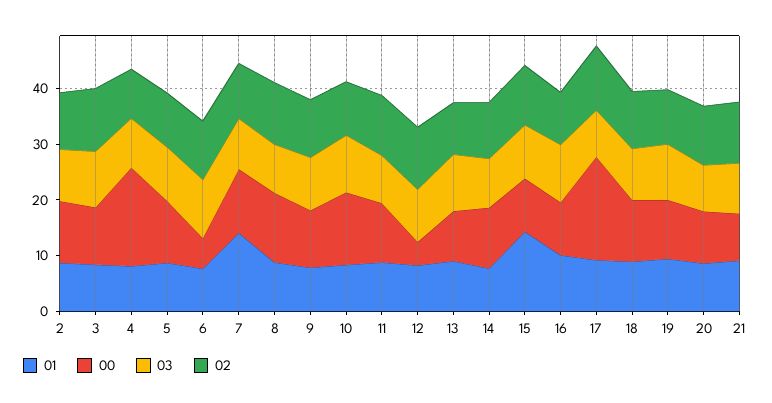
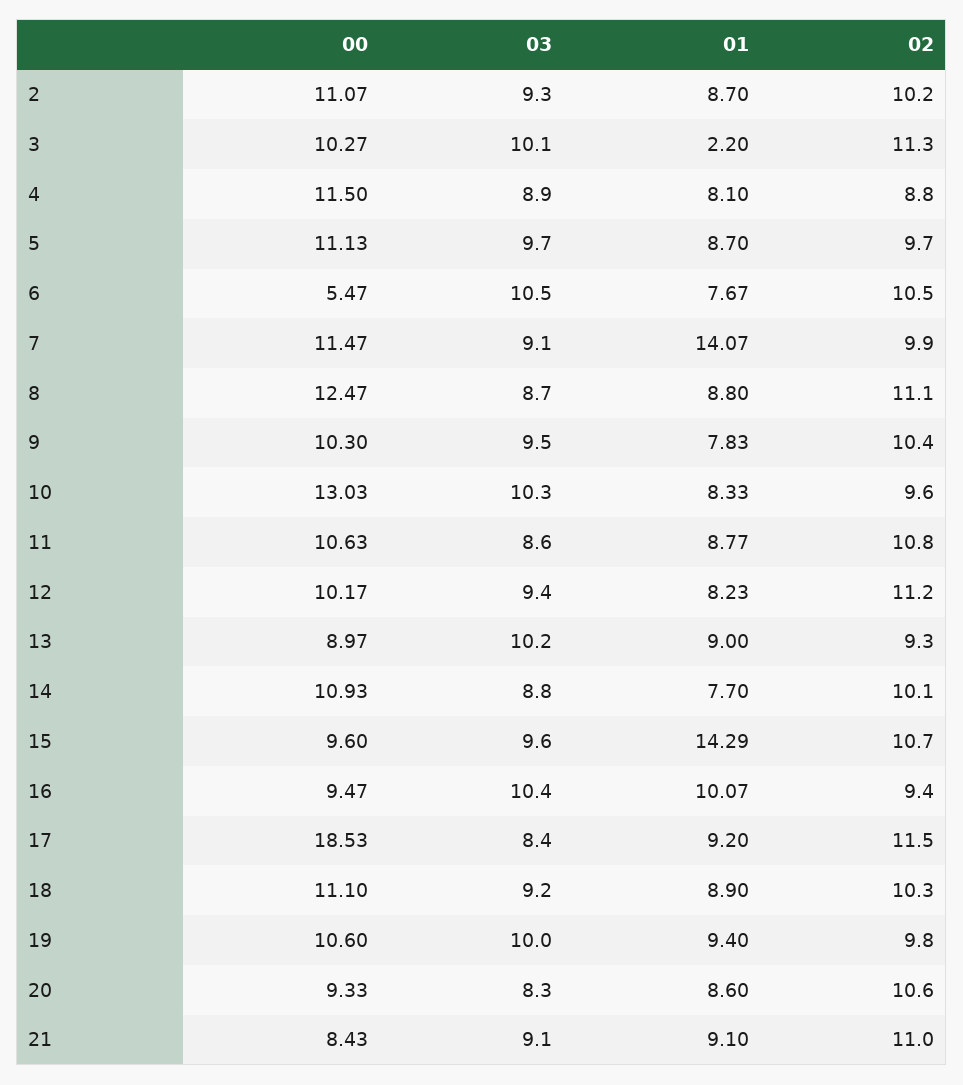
  {
    "01": {
      "2": 8.7,
-     "3": 8,
+     "3": 2.2,
      "4": 8.1,
      "5": 8.7,
      "6": 7.67,
      "7": 14.07,
      "8": 8.8,
      "9": 7.83,
      "10": 8.33,
      "11": 8.77,
      "12": 8.23,
      "13": 9,
      "14": 7.7,
      "15": 14.29,
      "16": 10.07,
      "17": 9.2,
      "18": 8.9,
      "19": 9.4,
      "20": 8.6,
      "21": 9.1
    },
    "00": {
      "2": 11.07,
      "3": 10.27,
-     "4": 18,
+     "4": 11.5,
      "5": 11.13,
      "6": 5.47,
      "7": 11.47,
      "8": 12.47,
      "9": 10.3,
      "10": 13.03,
      "11": 10.63,
-     "12": 4,
+     "12": 10.17,
      "13": 8.97,
      "14": 10.93,
      "15": 9.6,
      "16": 9.47,
      "17": 18.53,
      "18": 11.1,
      "19": 10.6,
      "20": 9.33,
      "21": 8.43
    },
    "03": {
      "2": 9.3,
      "3": 10.1,
      "4": 8.9,
      "5": 9.7,
      "6": 10.5,
      "7": 9.1,
      "8": 8.7,
      "9": 9.5,
      "10": 10.3,
      "11": 8.6,
      "12": 9.4,
      "13": 10.2,
      "14": 8.8,
      "15": 9.6,
      "16": 10.4,
      "17": 8.4,
      "18": 9.2,
      "19": 10,
      "20": 8.3,
      "21": 9.1
    },
    "02": {
      "2": 10.2,
      "3": 11.3,
      "4": 8.8,
      "5": 9.7,
      "6": 10.5,
      "7": 9.9,
      "8": 11.1,
      "9": 10.4,
      "10": 9.6,
      "11": 10.8,
      "12": 11.2,
      "13": 9.3,
      "14": 10.1,
      "15": 10.7,
      "16": 9.4,
      "17": 11.5,
      "18": 10.3,
      "19": 9.8,
      "20": 10.6,
      "21": 11
    }
  }

